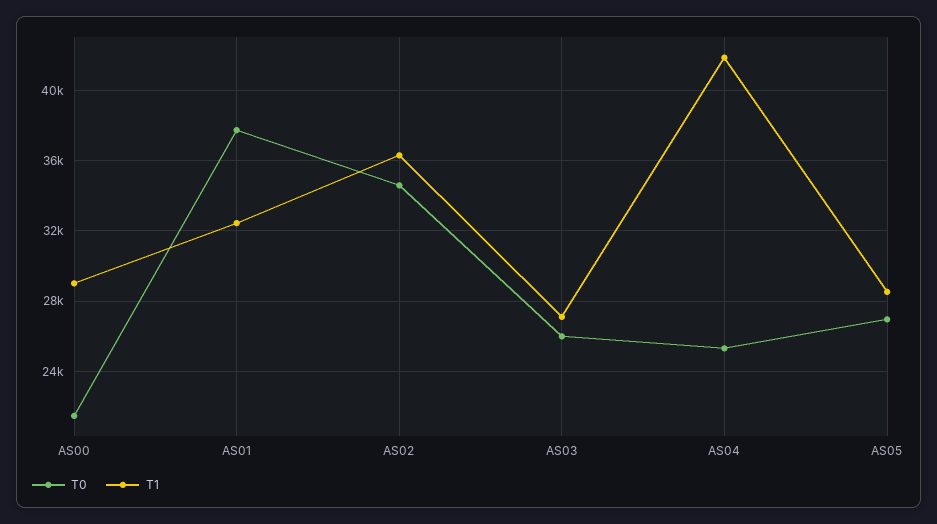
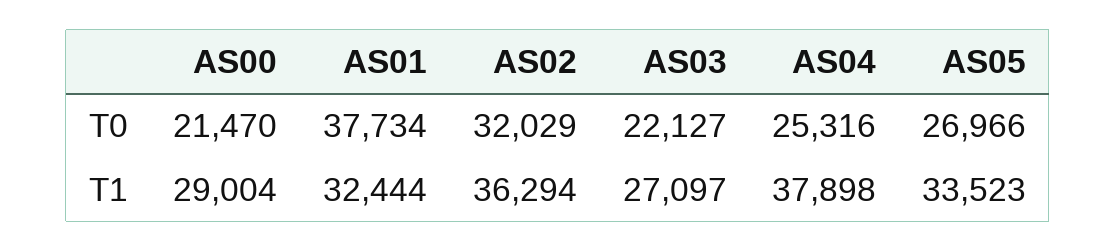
  {
    "T0": {
      "AS00": 21470,
      "AS01": 37734,
-     "AS02": 34500,
+     "AS02": 32029,
-     "AS03": 26000,
+     "AS03": 22127,
      "AS04": 25316,
      "AS05": 26966
    },
    "T1": {
      "AS00": 29004,
      "AS01": 32444,
      "AS02": 36294,
      "AS03": 27097,
-     "AS04": 42000,
+     "AS04": 37898,
-     "AS05": 28500
+     "AS05": 33523
    }
  }

